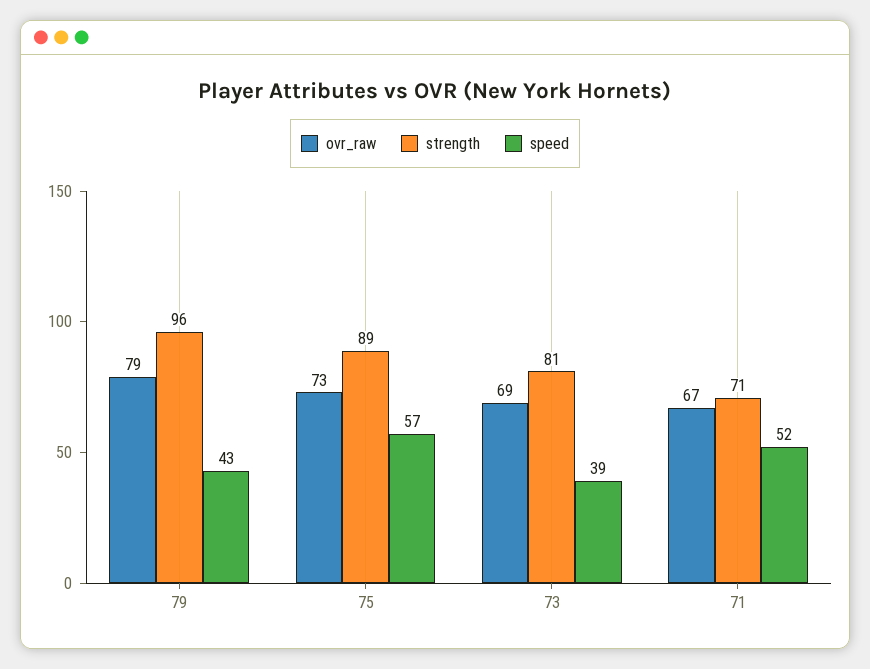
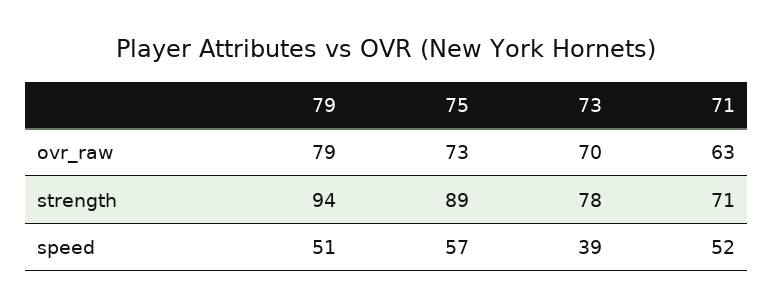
  {
    "ovr_raw": {
      "79": 79,
      "75": 73,
-     "73": 69,
+     "73": 70,
-     "71": 67
+     "71": 63
    },
    "strength": {
-     "79": 96,
+     "79": 94,
      "75": 89,
-     "73": 81,
+     "73": 78,
      "71": 71
    },
    "speed": {
-     "79": 43,
+     "79": 51,
      "75": 57,
      "73": 39,
      "71": 52
    }
  }

